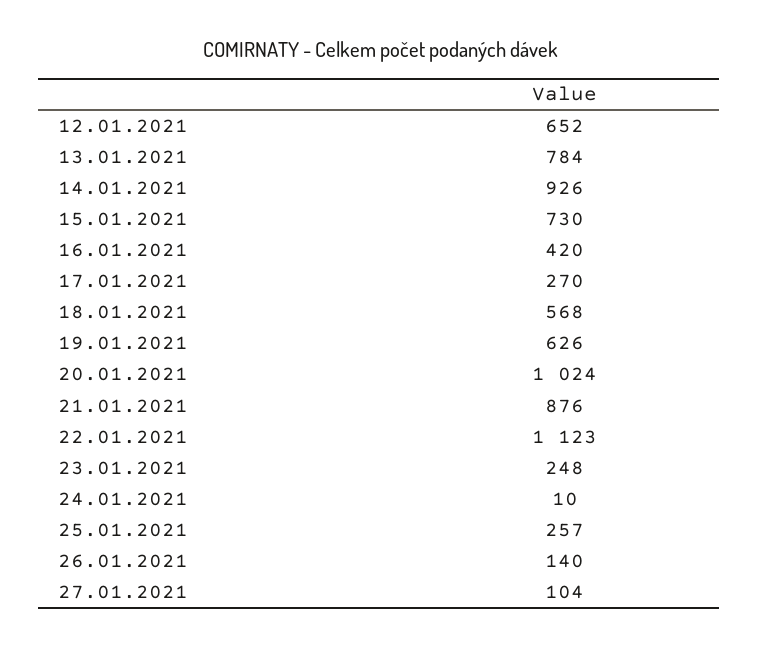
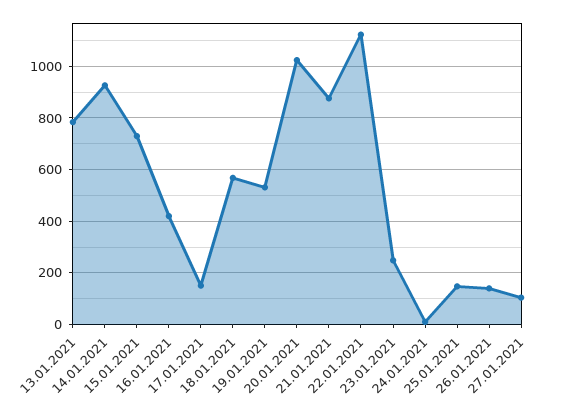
  {
-   "12.01.2021": 652,
    "13.01.2021": 784,
    "14.01.2021": 926,
    "15.01.2021": 730,
    "16.01.2021": 420,
-   "17.01.2021": 270,
+   "17.01.2021": 150,
    "18.01.2021": 568,
-   "19.01.2021": 626,
+   "19.01.2021": 525,
    "20.01.2021": 1024,
    "21.01.2021": 876,
    "22.01.2021": 1123,
    "23.01.2021": 248,
    "24.01.2021": 10,
-   "25.01.2021": 257,
+   "25.01.2021": 150,
    "26.01.2021": 140,
    "27.01.2021": 104
  }

